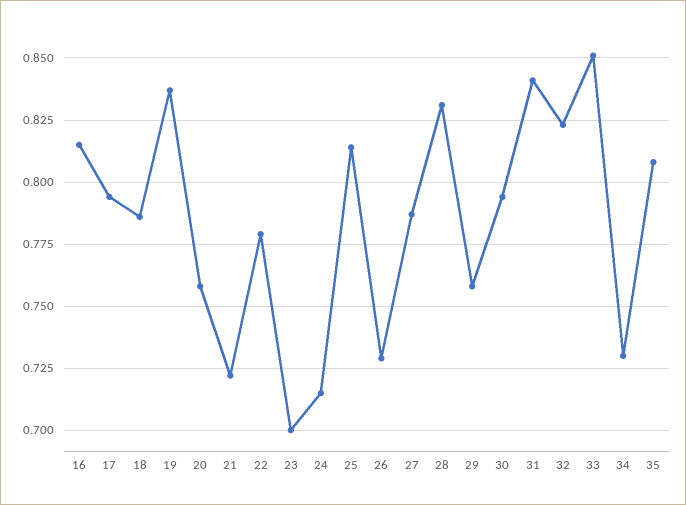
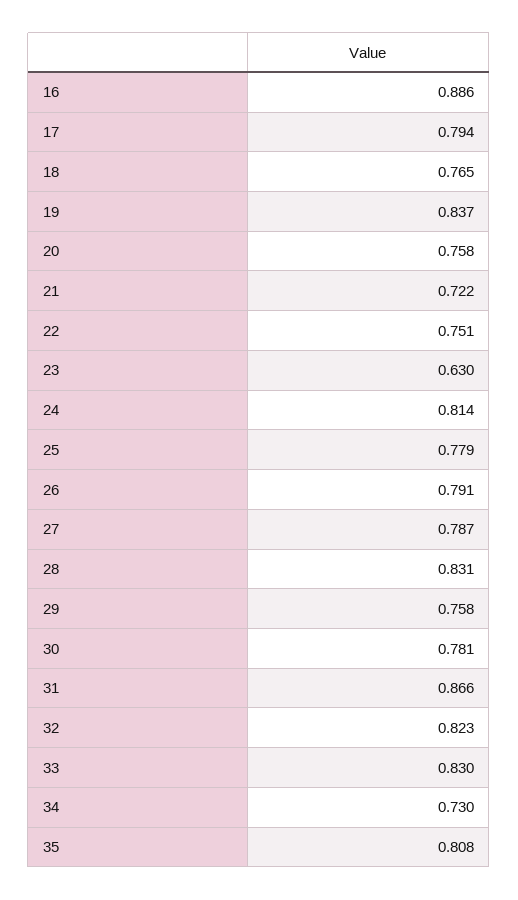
  {
-   "16": 0.815,
+   "16": 0.886,
    "17": 0.794,
-   "18": 0.785,
+   "18": 0.765,
    "19": 0.837,
    "20": 0.758,
    "21": 0.722,
-   "22": 0.78,
+   "22": 0.751,
-   "23": 0.7,
+   "23": 0.63,
-   "24": 0.715,
+   "24": 0.814,
-   "25": 0.815,
+   "25": 0.779,
-   "26": 0.73,
+   "26": 0.791,
    "27": 0.787,
    "28": 0.831,
    "29": 0.758,
-   "30": 0.795,
+   "30": 0.781,
-   "31": 0.84,
+   "31": 0.866,
    "32": 0.823,
-   "33": 0.85,
+   "33": 0.83,
    "34": 0.73,
    "35": 0.808
  }

